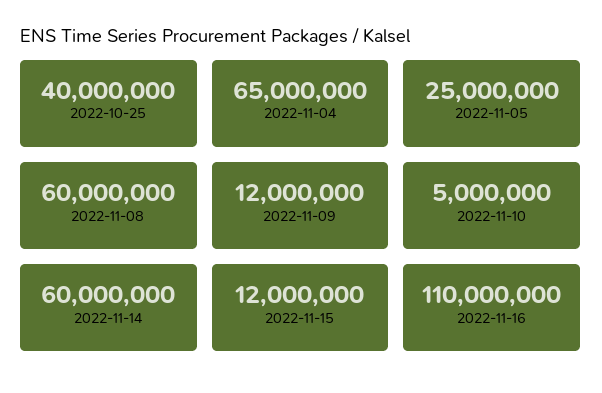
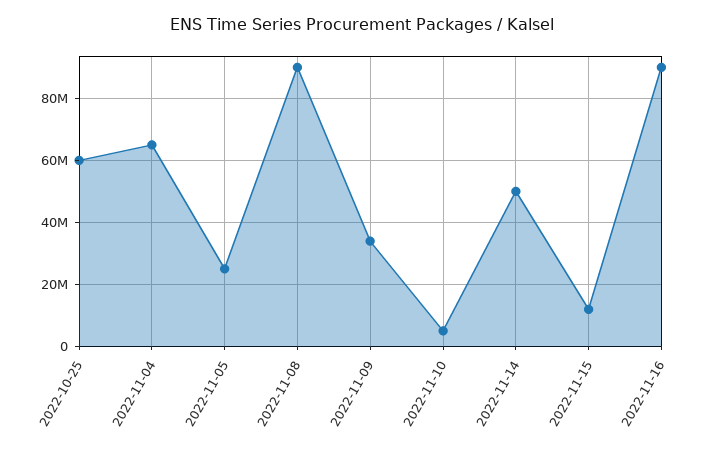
  {
-   "2022-10-25": 40000000,
+   "2022-10-25": 60000000,
    "2022-11-04": 65000000,
    "2022-11-05": 25000000,
-   "2022-11-08": 60000000,
+   "2022-11-08": 90000000,
-   "2022-11-09": 12000000,
+   "2022-11-09": 34000000,
    "2022-11-10": 5000000,
-   "2022-11-14": 60000000,
+   "2022-11-14": 50000000,
    "2022-11-15": 12000000,
-   "2022-11-16": 110000000
+   "2022-11-16": 90000000
  }

